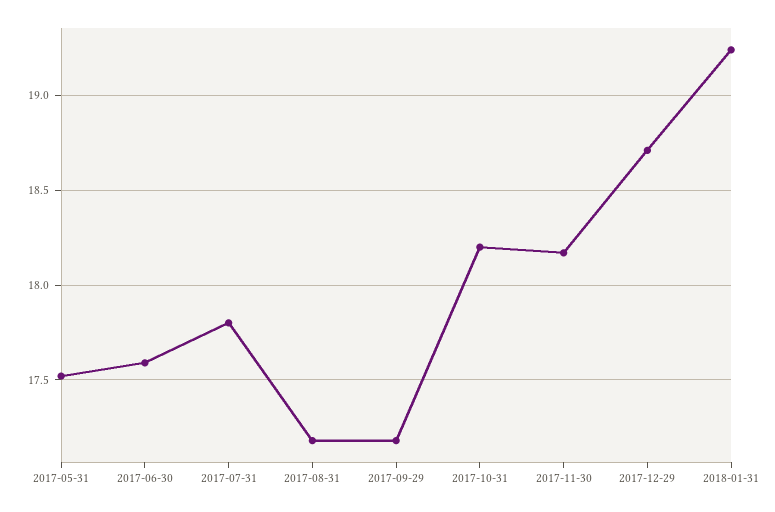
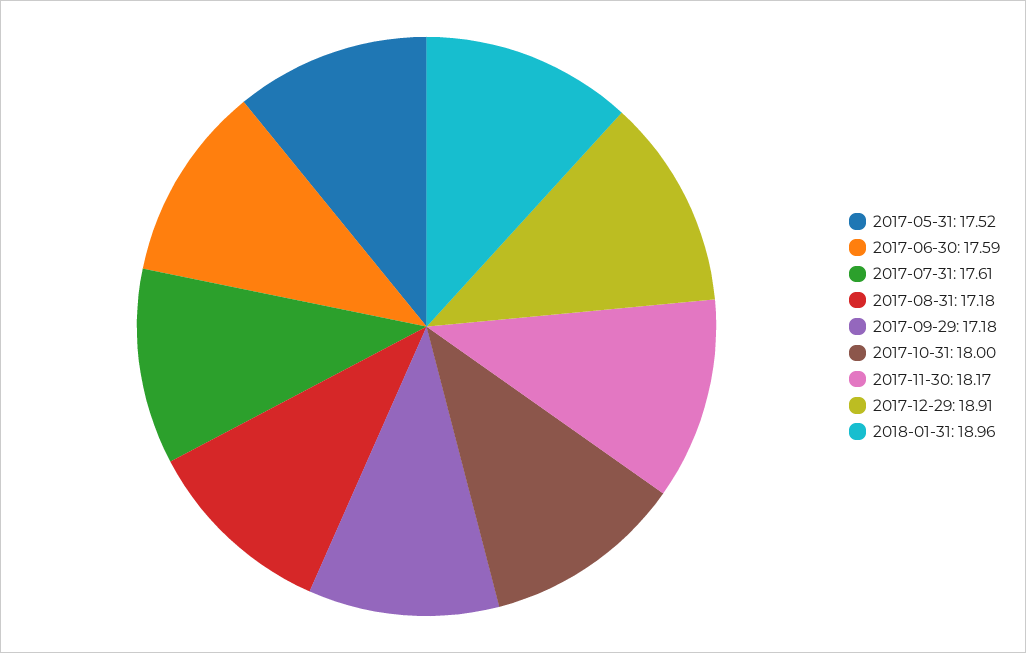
  {
    "2017-05-31": 17.52,
    "2017-06-30": 17.59,
-   "2017-07-31": 17.8,
+   "2017-07-31": 17.61,
    "2017-08-31": 17.18,
    "2017-09-29": 17.18,
-   "2017-10-31": 18.2,
+   "2017-10-31": 18,
    "2017-11-30": 18.17,
-   "2017-12-29": 18.7,
+   "2017-12-29": 18.91,
-   "2018-01-31": 19.25
+   "2018-01-31": 18.96
  }

